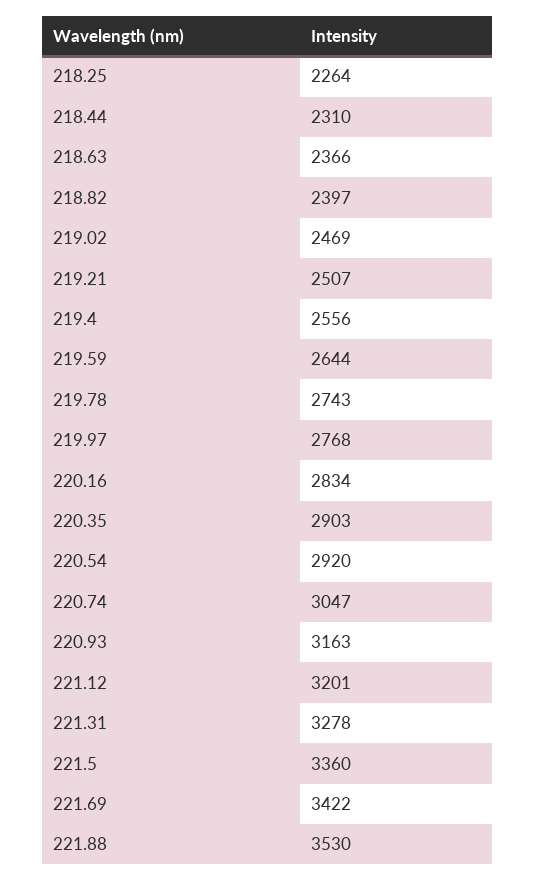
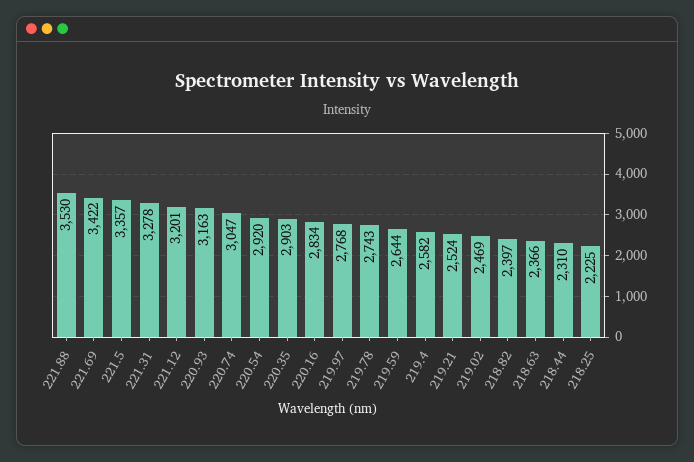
  {
-   "218.25": 2264,
+   "218.25": 2225,
    "218.44": 2310,
    "218.63": 2366,
    "218.82": 2397,
    "219.02": 2469,
-   "219.21": 2507,
+   "219.21": 2524,
-   "219.4": 2556,
+   "219.4": 2582,
    "219.59": 2644,
    "219.78": 2743,
    "219.97": 2768,
    "220.16": 2834,
    "220.35": 2903,
    "220.54": 2920,
    "220.74": 3047,
    "220.93": 3163,
    "221.12": 3201,
    "221.31": 3278,
-   "221.5": 3360,
+   "221.5": 3357,
    "221.69": 3422,
    "221.88": 3530
  }

